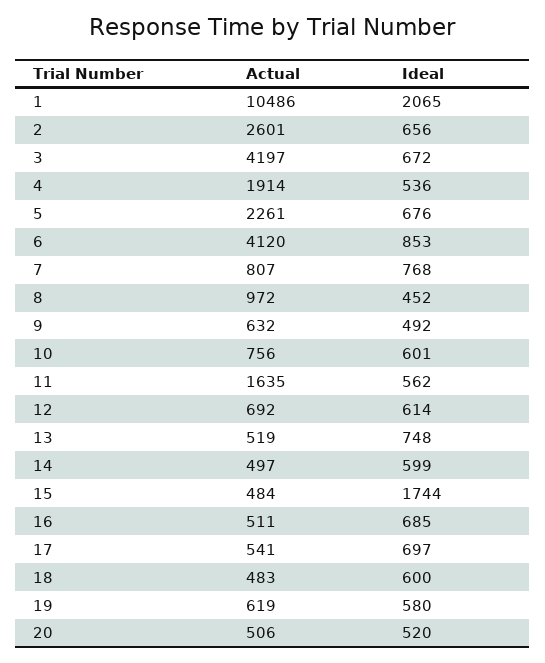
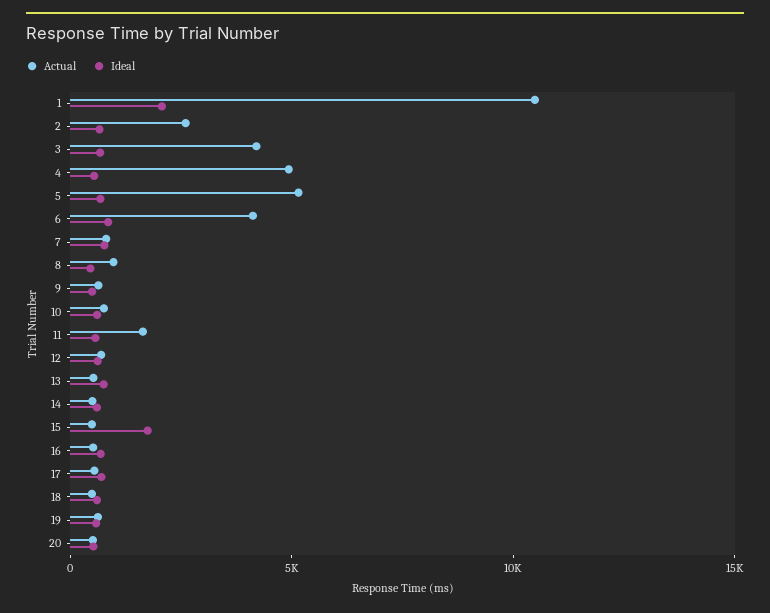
  {
    "Actual": {
      "1": 10486,
      "2": 2601,
      "3": 4197,
-     "4": 1914,
+     "4": 5000,
-     "5": 2261,
+     "5": 5000,
      "6": 4120,
      "7": 807,
      "8": 972,
      "9": 632,
      "10": 756,
      "11": 1635,
      "12": 692,
      "13": 519,
      "14": 497,
      "15": 484,
      "16": 511,
      "17": 541,
      "18": 483,
      "19": 619,
      "20": 506
    },
    "Ideal": {
      "1": 2065,
      "2": 656,
      "3": 672,
      "4": 536,
      "5": 676,
      "6": 853,
      "7": 768,
      "8": 452,
      "9": 492,
      "10": 601,
      "11": 562,
      "12": 614,
      "13": 748,
      "14": 599,
      "15": 1744,
      "16": 685,
      "17": 697,
      "18": 600,
      "19": 580,
      "20": 520
    }
  }

